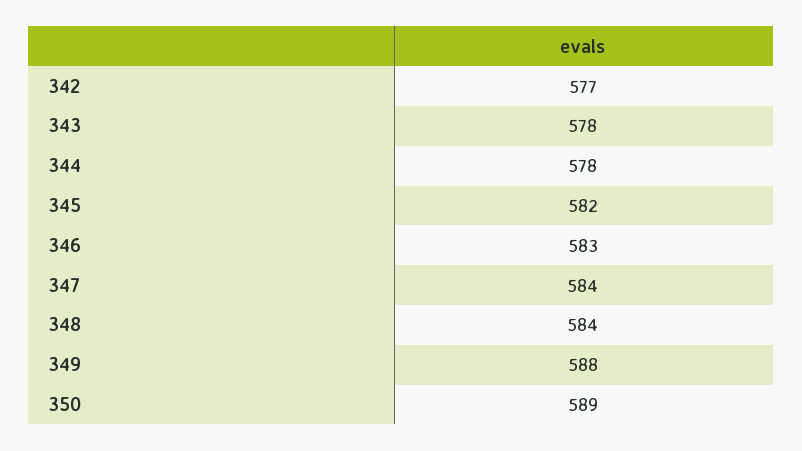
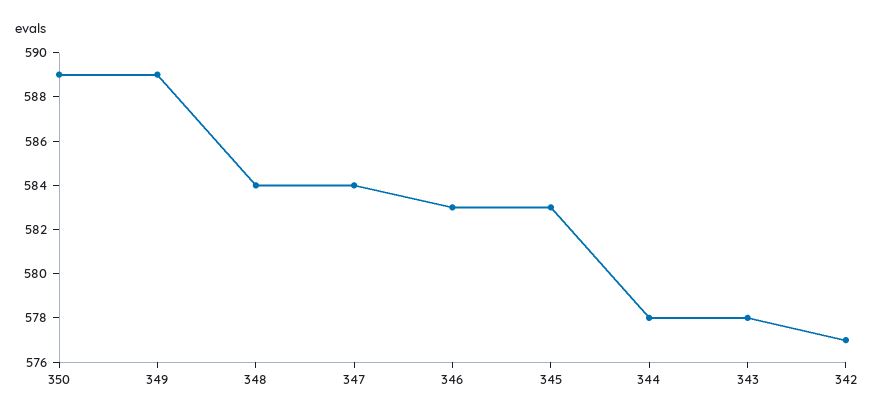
  {
    "342": 577,
    "343": 578,
    "344": 578,
-   "345": 582,
+   "345": 583,
    "346": 583,
    "347": 584,
    "348": 584,
-   "349": 588,
+   "349": 589,
    "350": 589
  }

